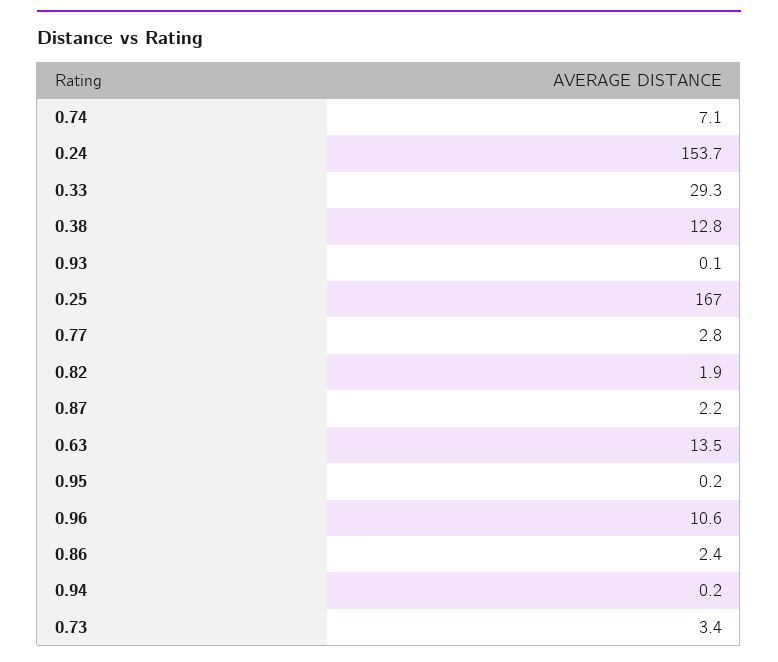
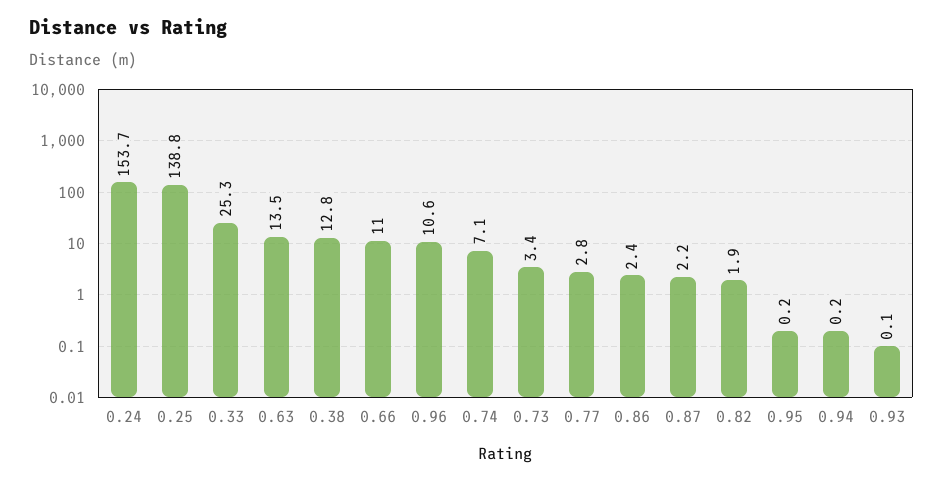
  {
    "0.74": 7.1,
    "0.24": 153.7,
-   "0.33": 29.3,
+   "0.33": 25.3,
    "0.38": 12.8,
    "0.93": 0.1,
-   "0.25": 167,
+   "0.25": 138.8,
    "0.77": 2.8,
    "0.82": 1.9,
    "0.87": 2.2,
    "0.63": 13.5,
    "0.95": 0.2,
    "0.96": 10.6,
    "0.86": 2.4,
    "0.94": 0.2,
-   "0.73": 3.4
+   "0.73": 3.4,
+   "0.66": 11
  }

